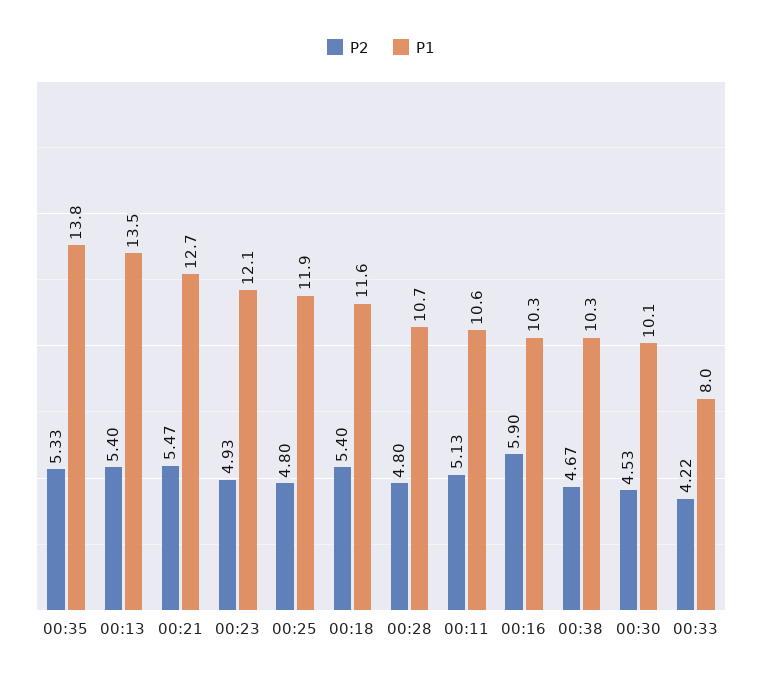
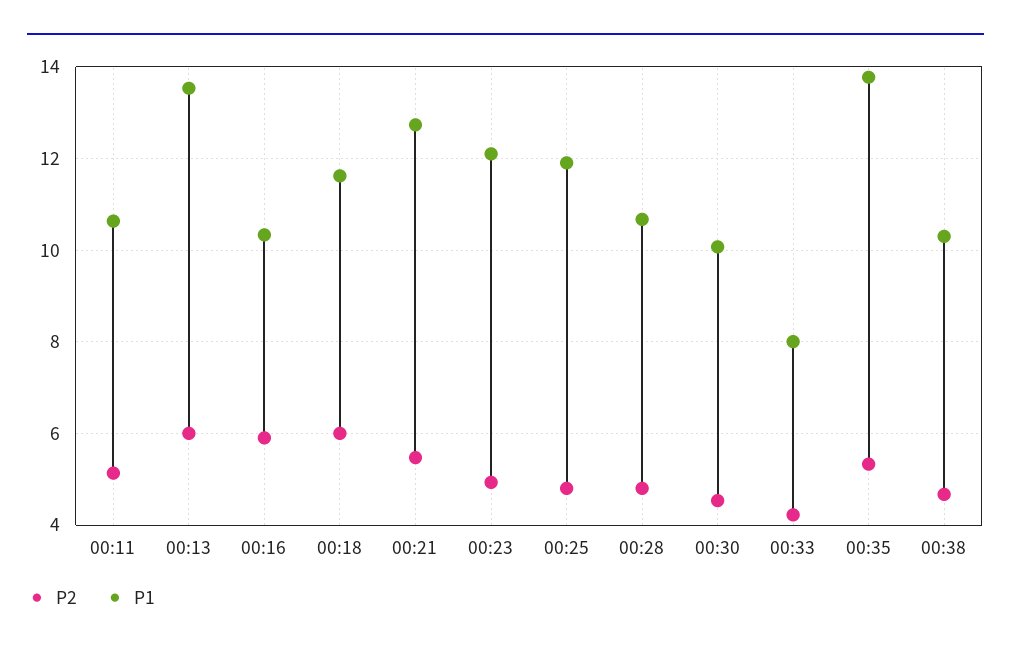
  {
    "P2": {
      "00:35": 5.33,
-     "00:13": 5.4,
+     "00:13": 6,
      "00:21": 5.47,
      "00:23": 4.93,
      "00:25": 4.8,
-     "00:18": 5.4,
+     "00:18": 6,
      "00:28": 4.8,
      "00:11": 5.13,
      "00:16": 5.9,
      "00:38": 4.67,
      "00:30": 4.53,
      "00:33": 4.22
    },
    "P1": {
      "00:35": 13.8,
      "00:13": 13.5,
      "00:21": 12.7,
      "00:23": 12.1,
      "00:25": 11.9,
      "00:18": 11.6,
      "00:28": 10.7,
      "00:11": 10.6,
      "00:16": 10.3,
      "00:38": 10.3,
      "00:30": 10.1,
      "00:33": 8
    }
  }

